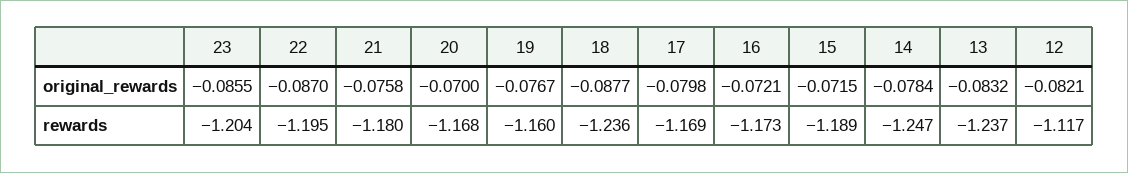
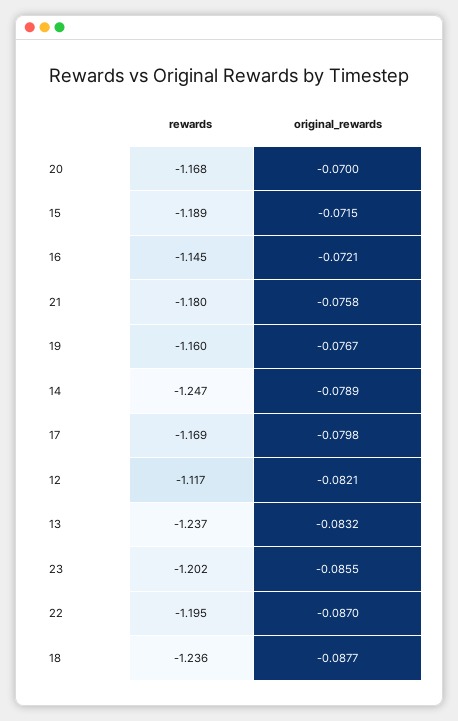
  {
    "23": {
      "original_rewards": -0.0855,
-     "rewards": -1.204
+     "rewards": -1.202
    },
    "22": {
      "original_rewards": -0.087,
      "rewards": -1.195
    },
    "21": {
      "original_rewards": -0.0758,
      "rewards": -1.18
    },
    "20": {
      "original_rewards": -0.07,
      "rewards": -1.168
    },
    "19": {
      "original_rewards": -0.0767,
      "rewards": -1.16
    },
    "18": {
      "original_rewards": -0.0877,
      "rewards": -1.236
    },
    "17": {
      "original_rewards": -0.0798,
      "rewards": -1.169
    },
    "16": {
      "original_rewards": -0.0721,
-     "rewards": -1.173
+     "rewards": -1.145
    },
    "15": {
      "original_rewards": -0.0715,
      "rewards": -1.189
    },
    "14": {
-     "original_rewards": -0.0784,
+     "original_rewards": -0.0789,
      "rewards": -1.247
    },
    "13": {
      "original_rewards": -0.0832,
      "rewards": -1.237
    },
    "12": {
      "original_rewards": -0.0821,
      "rewards": -1.117
    }
  }

